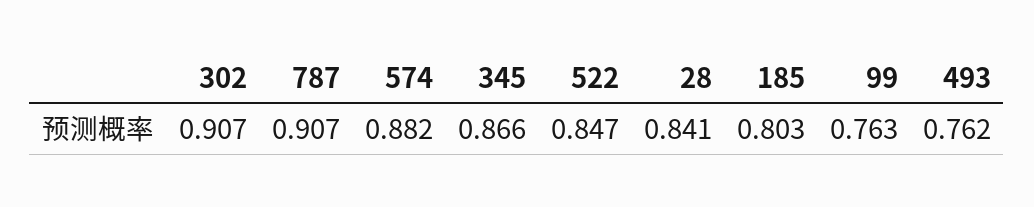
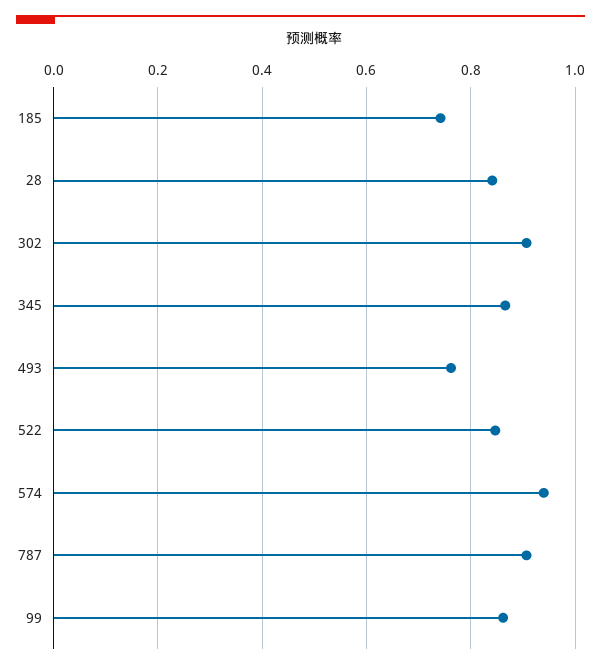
  {
    "302": 0.907,
    "787": 0.907,
-   "574": 0.882,
+   "574": 0.94,
    "345": 0.866,
    "522": 0.847,
    "28": 0.841,
-   "185": 0.803,
+   "185": 0.74,
-   "99": 0.763,
+   "99": 0.86,
    "493": 0.762
  }

